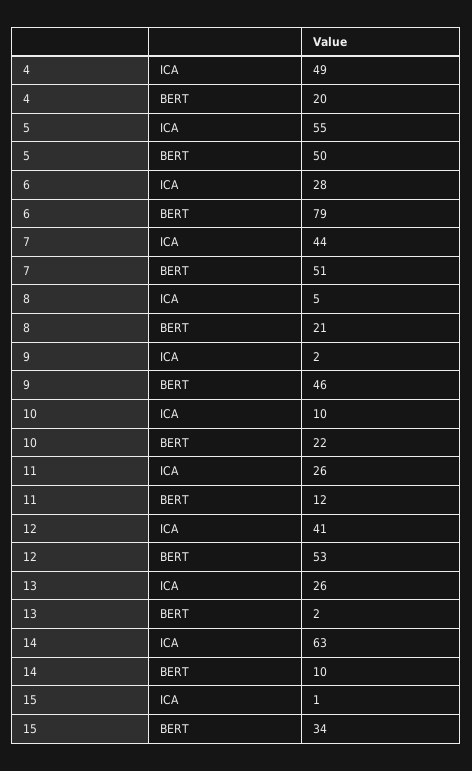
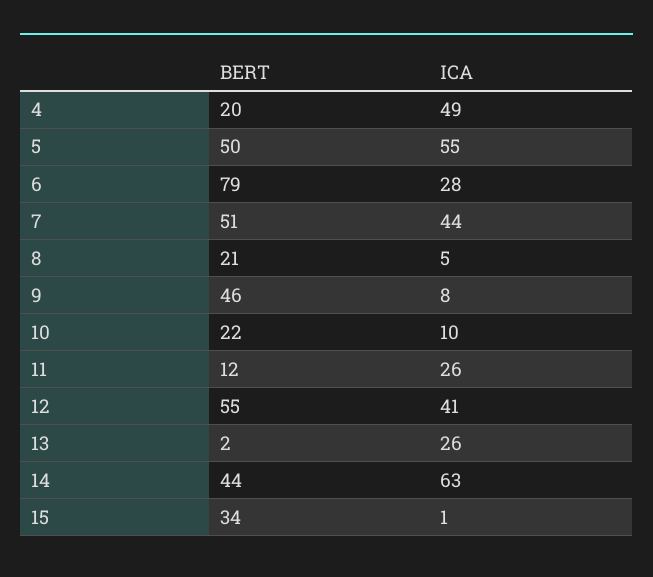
  {
    "4": {
      "ICA": 49,
      "BERT": 20
    },
    "5": {
      "ICA": 55,
      "BERT": 50
    },
    "6": {
      "ICA": 28,
      "BERT": 79
    },
    "7": {
      "ICA": 44,
      "BERT": 51
    },
    "8": {
      "ICA": 5,
      "BERT": 21
    },
    "9": {
-     "ICA": 2,
+     "ICA": 8,
      "BERT": 46
    },
    "10": {
      "ICA": 10,
      "BERT": 22
    },
    "11": {
      "ICA": 26,
      "BERT": 12
    },
    "12": {
      "ICA": 41,
-     "BERT": 53
+     "BERT": 55
    },
    "13": {
      "ICA": 26,
      "BERT": 2
    },
    "14": {
      "ICA": 63,
-     "BERT": 10
+     "BERT": 44
    },
    "15": {
      "ICA": 1,
      "BERT": 34
    }
  }

